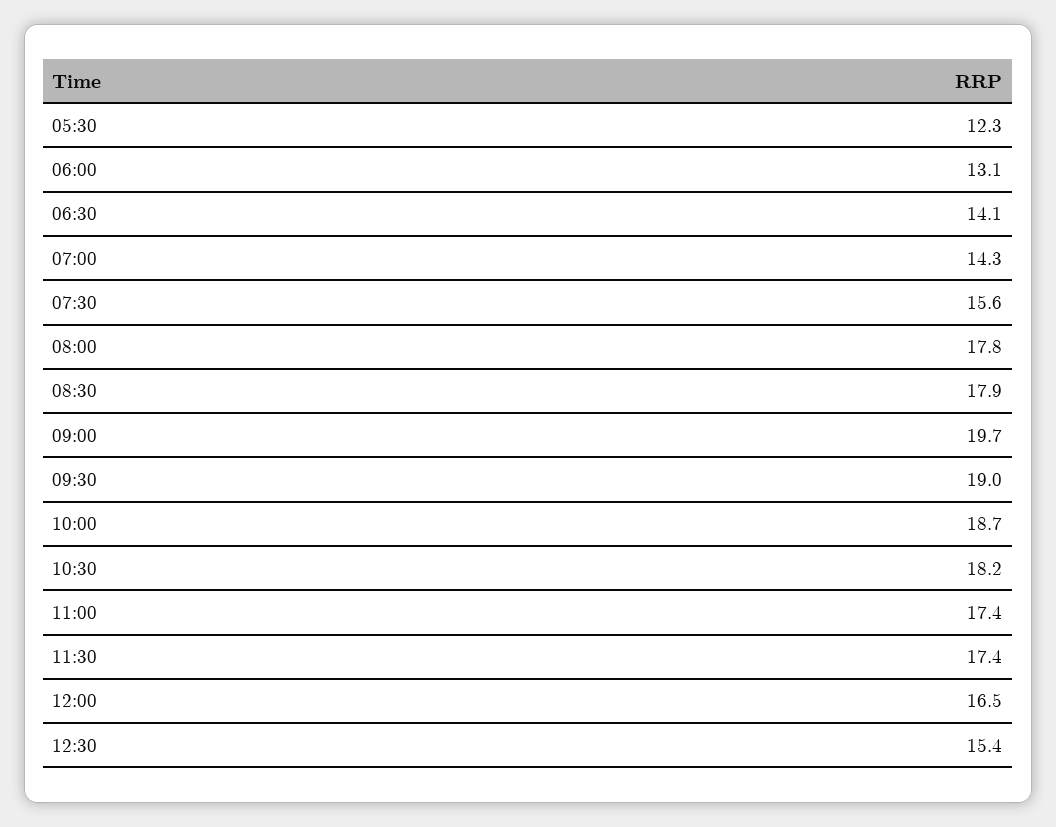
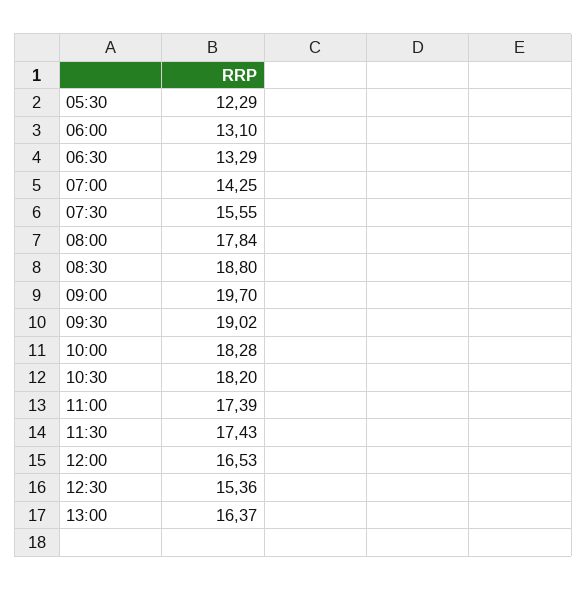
  {
    "05:30": 12.29,
    "06:00": 13.1,
-   "06:30": 14.1,
+   "06:30": 13.29,
    "07:00": 14.25,
    "07:30": 15.55,
    "08:00": 17.84,
-   "08:30": 17.9,
+   "08:30": 18.8,
    "09:00": 19.7,
    "09:30": 19.02,
-   "10:00": 18.7,
+   "10:00": 18.28,
    "10:30": 18.2,
    "11:00": 17.39,
    "11:30": 17.43,
    "12:00": 16.53,
-   "12:30": 15.36
+   "12:30": 15.36,
+   "13:00": 16.37
  }

